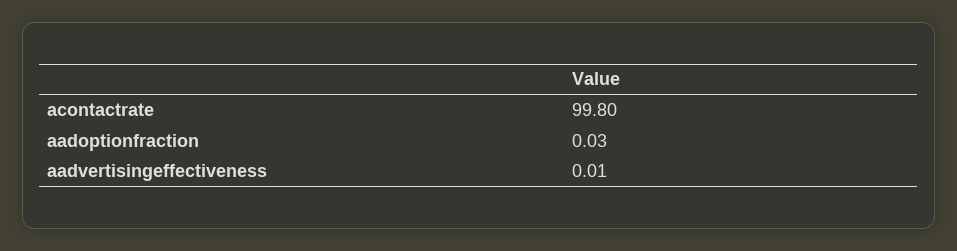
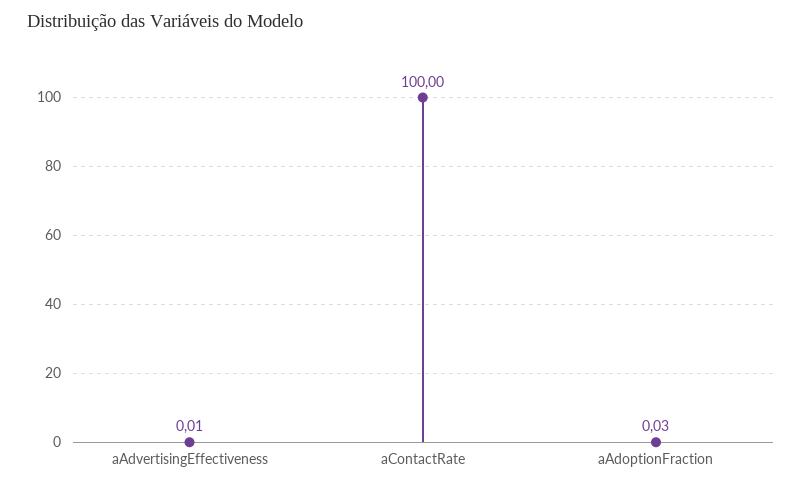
  {
-   "acontactrate": 99.8,
+   "acontactrate": 100,
    "aadoptionfraction": 0.03,
    "aadvertisingeffectiveness": 0.01
  }

